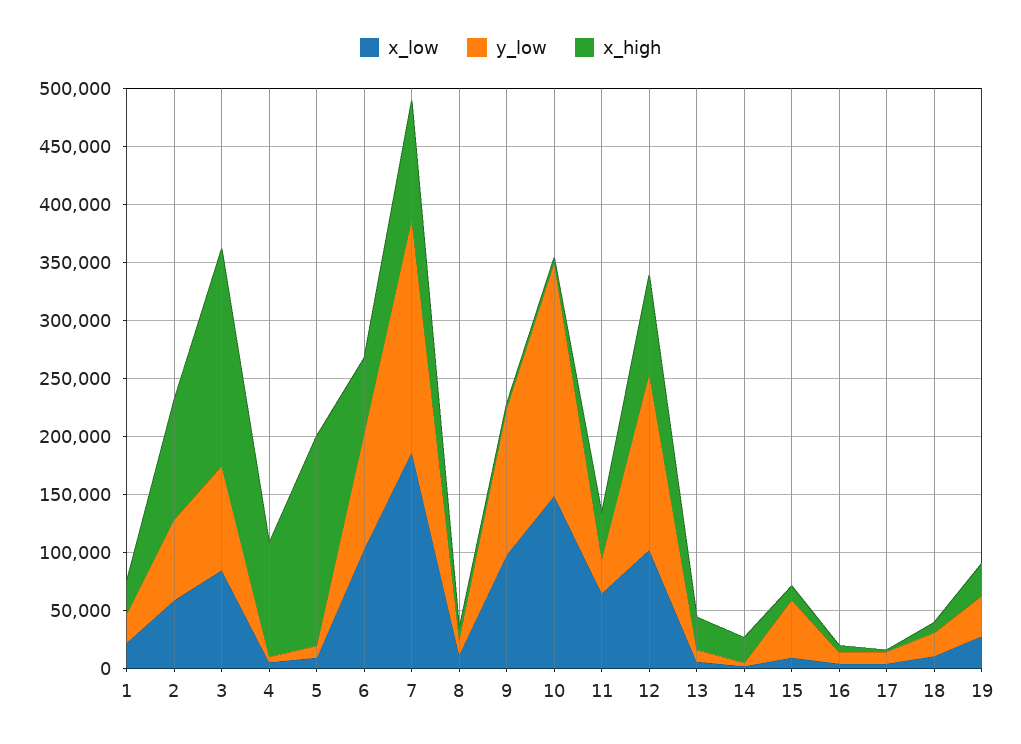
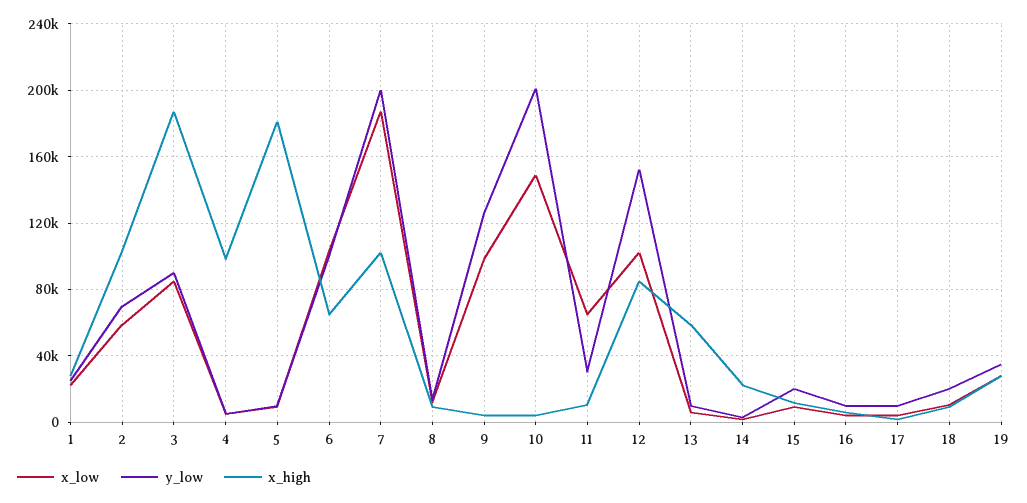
  {
    "x_low": {
      "1": 20000,
      "2": 60000,
      "3": 85000,
      "4": 5000,
      "5": 10000,
      "6": 105000,
      "7": 185000,
      "8": 10000,
      "9": 100000,
      "10": 150000,
      "11": 65000,
      "12": 100000,
      "13": 5000,
      "14": 0,
      "15": 10000,
      "16": 5000,
      "17": 5000,
      "18": 10000,
      "19": 30000
    },
    "y_low": {
      "1": 25000,
      "2": 70000,
      "3": 90000,
      "4": 5000,
      "5": 10000,
      "6": 100000,
      "7": 200000,
      "8": 15000,
      "9": 125000,
      "10": 200000,
      "11": 30000,
      "12": 150000,
      "13": 10000,
      "14": 5000,
-     "15": 50000,
+     "15": 20000,
      "16": 10000,
      "17": 10000,
      "18": 20000,
      "19": 35000
    },
    "x_high": {
      "1": 30000,
      "2": 105000,
      "3": 185000,
      "4": 100000,
      "5": 180000,
      "6": 65000,
      "7": 100000,
      "8": 10000,
      "9": 5000,
      "10": 5000,
-     "11": 40000,
+     "11": 10000,
      "12": 85000,
-     "13": 30000,
+     "13": 60000,
      "14": 20000,
      "15": 10000,
      "16": 5000,
      "17": 0,
      "18": 10000,
      "19": 30000
    }
  }

